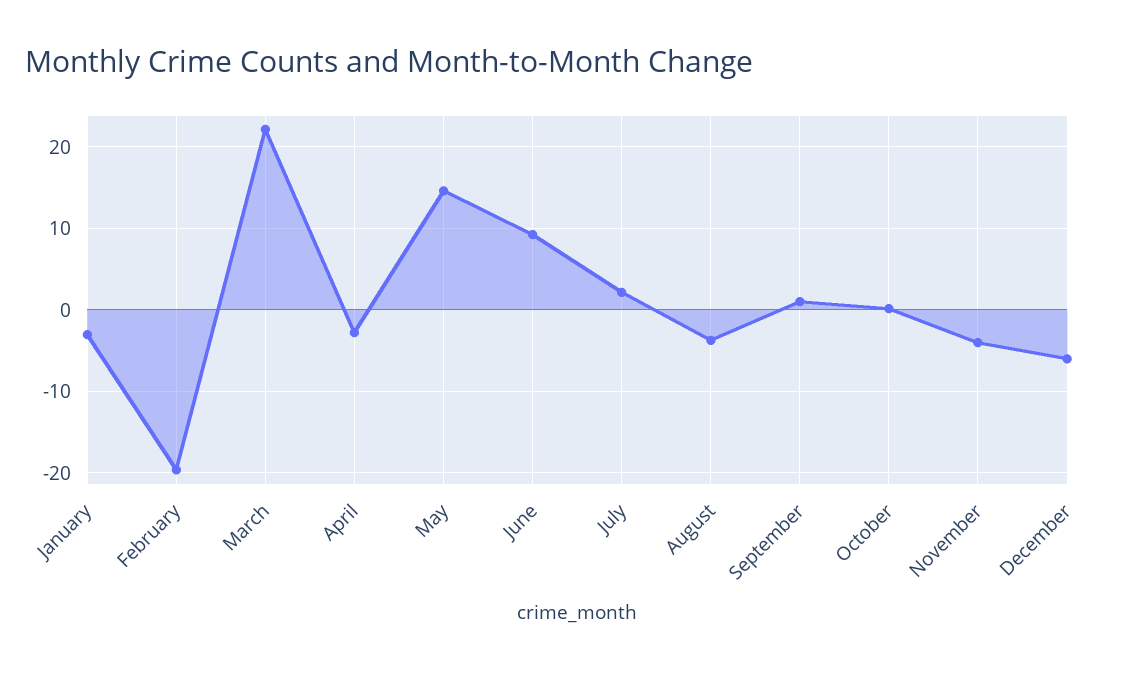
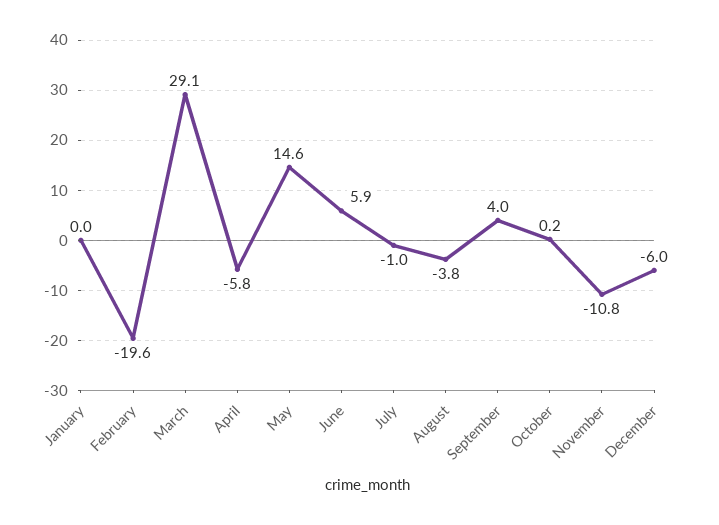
  {
-   "January": -3,
+   "January": 0,
    "February": -19.6,
-   "March": 22,
+   "March": 29.1,
-   "April": -3,
+   "April": -5.8,
    "May": 14.6,
-   "June": 9,
+   "June": 5.9,
-   "July": 2,
+   "July": -1,
    "August": -3.8,
-   "September": 1,
+   "September": 4,
    "October": 0.2,
-   "November": -4,
+   "November": -10.8,
    "December": -6
  }

